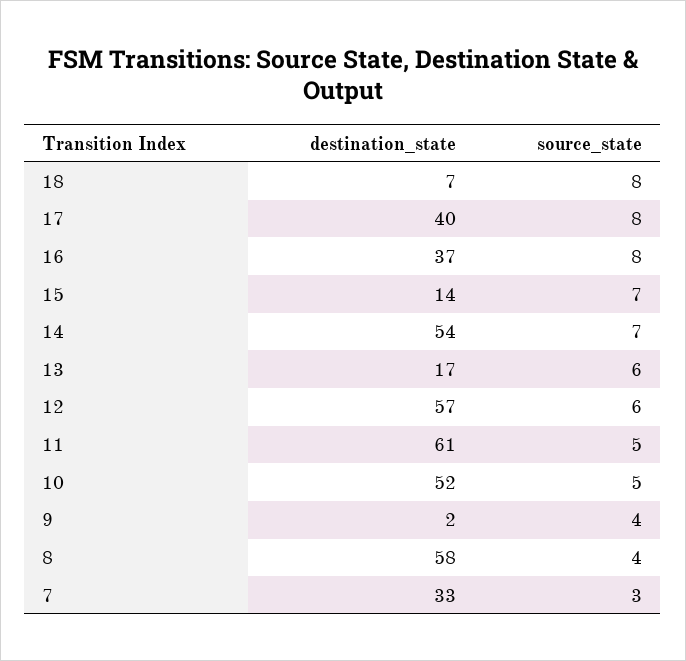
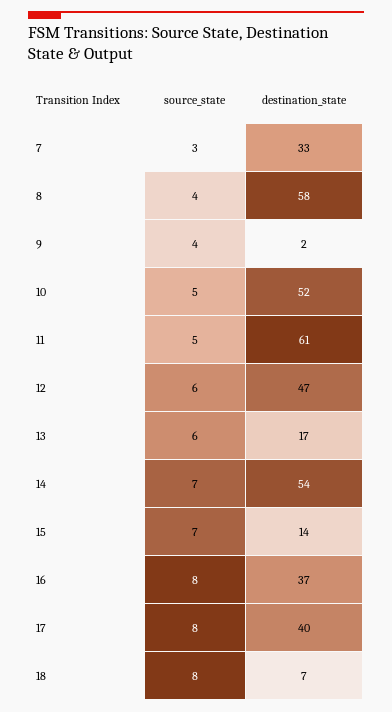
  {
    "destination_state": {
      "18": 7,
      "17": 40,
      "16": 37,
      "15": 14,
      "14": 54,
      "13": 17,
-     "12": 57,
+     "12": 47,
      "11": 61,
      "10": 52,
      "9": 2,
      "8": 58,
      "7": 33
    },
    "source_state": {
      "18": 8,
      "17": 8,
      "16": 8,
      "15": 7,
      "14": 7,
      "13": 6,
      "12": 6,
      "11": 5,
      "10": 5,
      "9": 4,
      "8": 4,
      "7": 3
    }
  }

